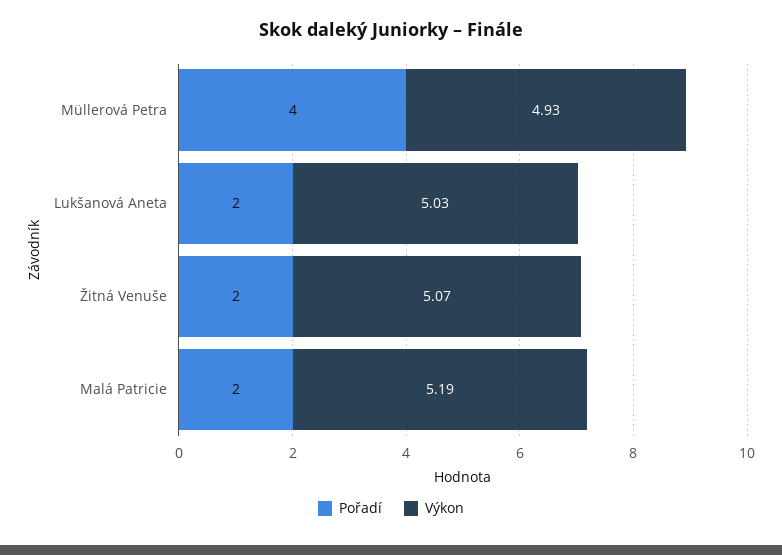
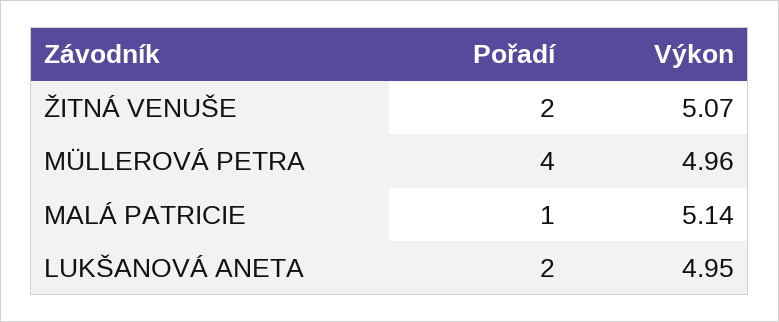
  {
    "Pořadí": {
      "Müllerová Petra": 4,
      "Lukšanová Aneta": 2,
      "Žitná Venuše": 2,
-     "Malá Patricie": 2
+     "Malá Patricie": 1
    },
    "Výkon": {
-     "Müllerová Petra": 4.93,
+     "Müllerová Petra": 4.96,
-     "Lukšanová Aneta": 5.03,
+     "Lukšanová Aneta": 4.95,
      "Žitná Venuše": 5.07,
-     "Malá Patricie": 5.19
+     "Malá Patricie": 5.14
    }
  }

